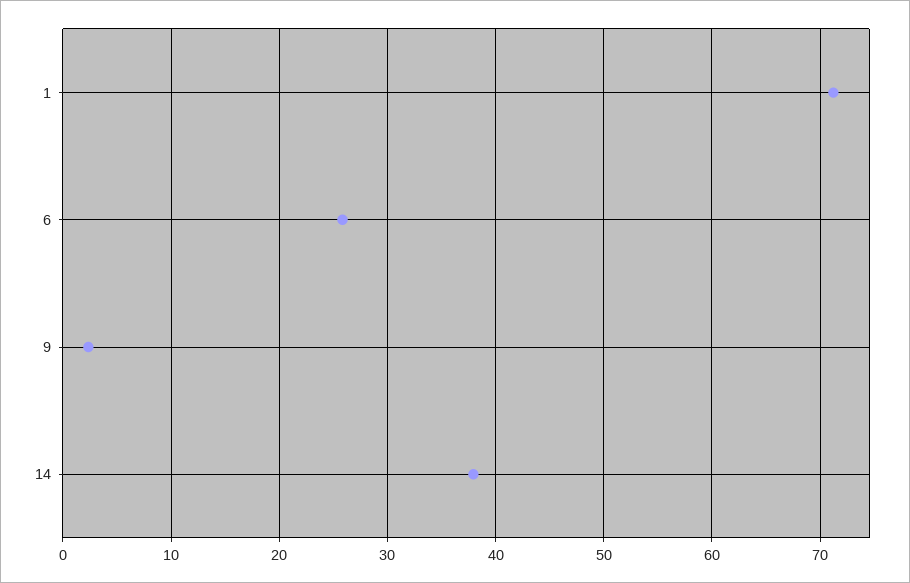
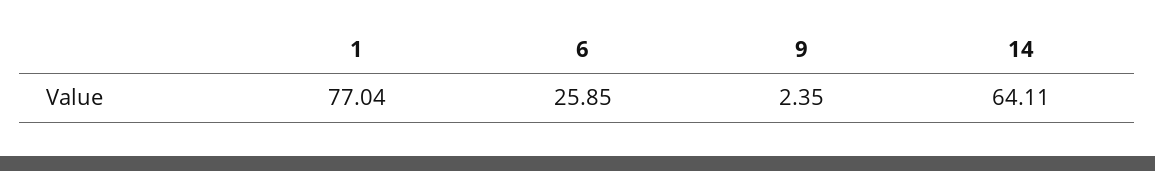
  {
-   "1": 71,
+   "1": 77.04,
    "6": 25.85,
    "9": 2.35,
-   "14": 38
+   "14": 64.11
  }

